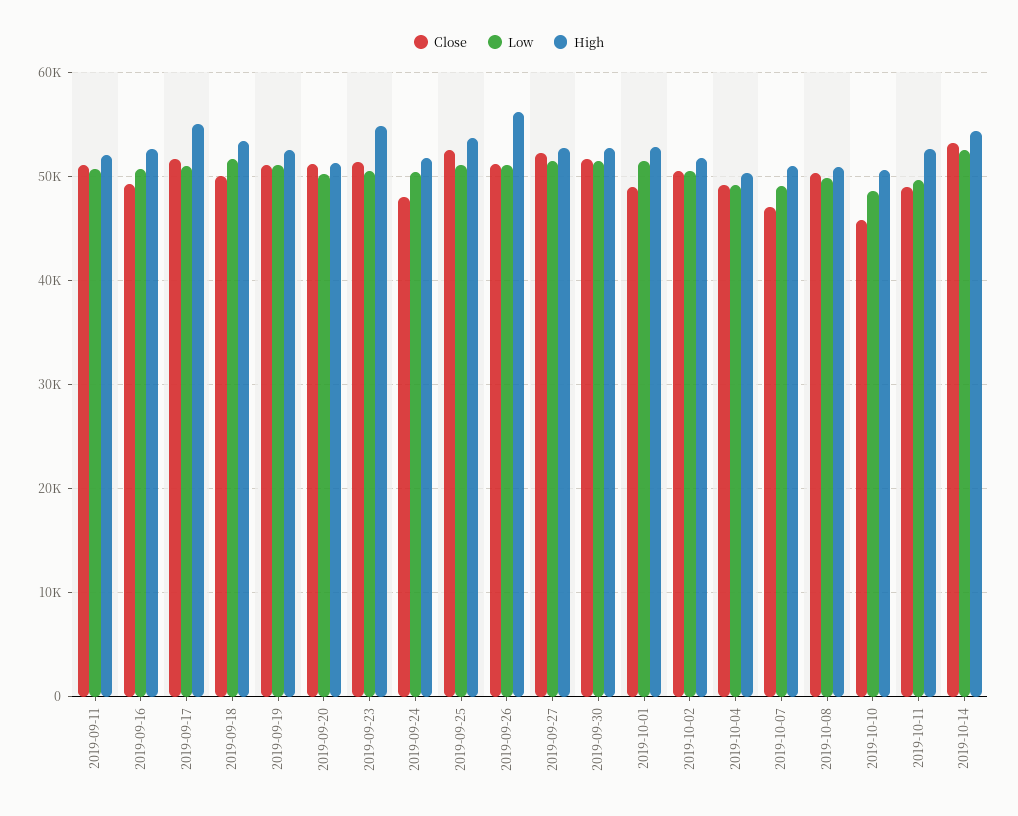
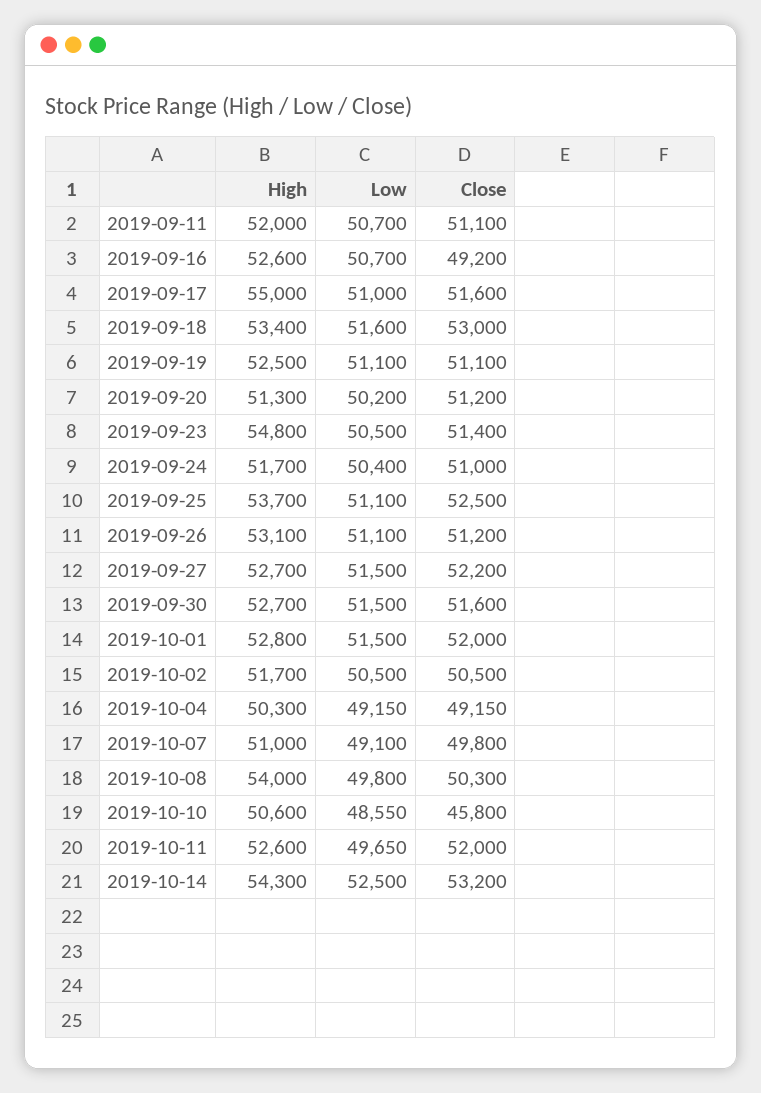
  {
    "Close": {
      "2019-09-11": 51100,
      "2019-09-16": 49200,
      "2019-09-17": 51600,
-     "2019-09-18": 50000,
+     "2019-09-18": 53000,
      "2019-09-19": 51100,
      "2019-09-20": 51200,
      "2019-09-23": 51400,
-     "2019-09-24": 48000,
+     "2019-09-24": 51000,
      "2019-09-25": 52500,
      "2019-09-26": 51200,
      "2019-09-27": 52200,
      "2019-09-30": 51600,
-     "2019-10-01": 49000,
+     "2019-10-01": 52000,
      "2019-10-02": 50500,
      "2019-10-04": 49150,
-     "2019-10-07": 47000,
+     "2019-10-07": 49800,
      "2019-10-08": 50300,
      "2019-10-10": 45800,
-     "2019-10-11": 49000,
+     "2019-10-11": 52000,
      "2019-10-14": 53200
    },
    "Low": {
      "2019-09-11": 50700,
      "2019-09-16": 50700,
      "2019-09-17": 51000,
      "2019-09-18": 51600,
      "2019-09-19": 51100,
      "2019-09-20": 50200,
      "2019-09-23": 50500,
      "2019-09-24": 50400,
      "2019-09-25": 51100,
      "2019-09-26": 51100,
      "2019-09-27": 51500,
      "2019-09-30": 51500,
      "2019-10-01": 51500,
      "2019-10-02": 50500,
      "2019-10-04": 49150,
      "2019-10-07": 49100,
      "2019-10-08": 49800,
      "2019-10-10": 48550,
      "2019-10-11": 49650,
      "2019-10-14": 52500
    },
    "High": {
      "2019-09-11": 52000,
      "2019-09-16": 52600,
      "2019-09-17": 55000,
      "2019-09-18": 53400,
      "2019-09-19": 52500,
      "2019-09-20": 51300,
      "2019-09-23": 54800,
      "2019-09-24": 51700,
      "2019-09-25": 53700,
-     "2019-09-26": 56000,
+     "2019-09-26": 53100,
      "2019-09-27": 52700,
      "2019-09-30": 52700,
      "2019-10-01": 52800,
      "2019-10-02": 51700,
      "2019-10-04": 50300,
      "2019-10-07": 51000,
-     "2019-10-08": 51000,
+     "2019-10-08": 54000,
      "2019-10-10": 50600,
      "2019-10-11": 52600,
      "2019-10-14": 54300
    }
  }

